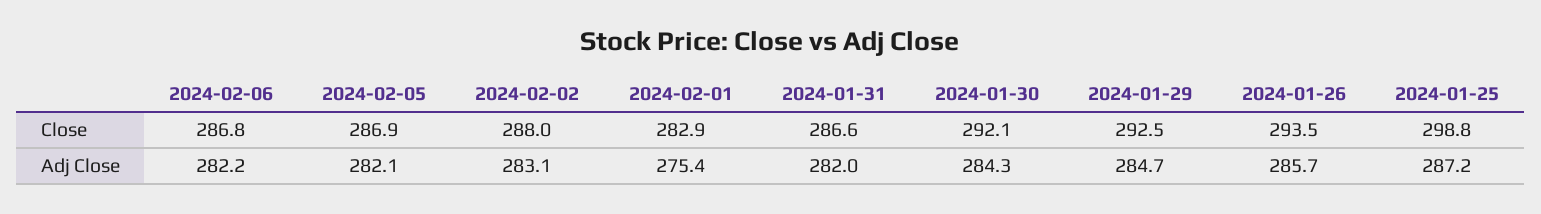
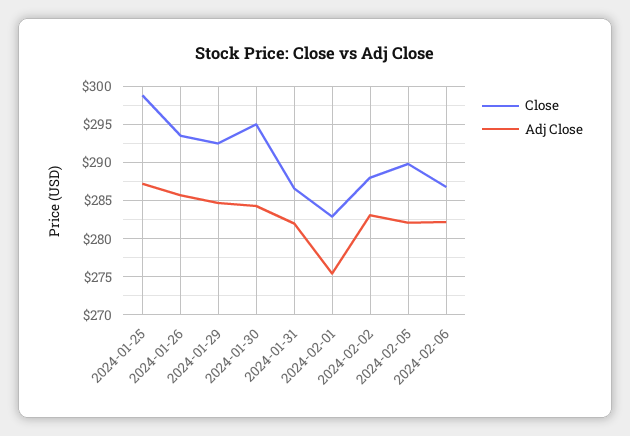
  {
    "Close": {
      "2024-02-06": 286.8,
-     "2024-02-05": 286.9,
+     "2024-02-05": 290,
      "2024-02-02": 288,
      "2024-02-01": 282.9,
      "2024-01-31": 286.6,
-     "2024-01-30": 292.1,
+     "2024-01-30": 295,
      "2024-01-29": 292.5,
      "2024-01-26": 293.5,
      "2024-01-25": 298.8
    },
    "Adj Close": {
      "2024-02-06": 282.2,
      "2024-02-05": 282.1,
      "2024-02-02": 283.1,
      "2024-02-01": 275.4,
      "2024-01-31": 282,
      "2024-01-30": 284.3,
      "2024-01-29": 284.7,
      "2024-01-26": 285.7,
      "2024-01-25": 287.2
    }
  }

